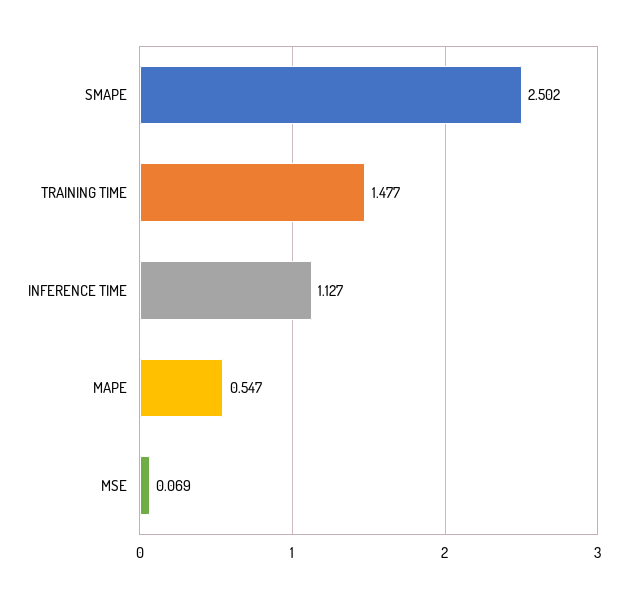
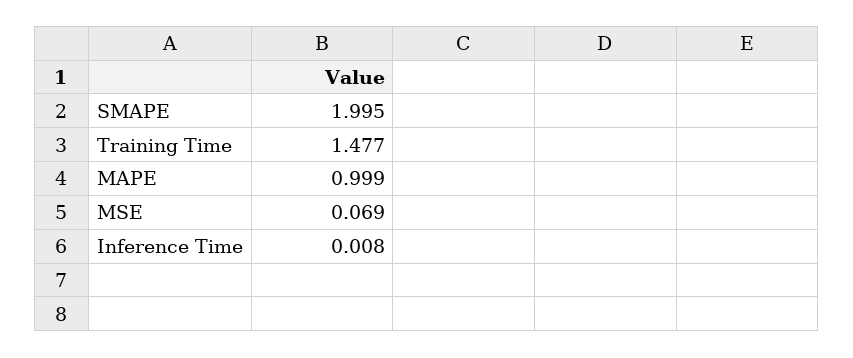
  {
-   "SMAPE": 2.502,
+   "SMAPE": 1.995,
    "TRAINING TIME": 1.477,
-   "INFERENCE TIME": 1.127,
+   "INFERENCE TIME": 0.008,
-   "MAPE": 0.547,
+   "MAPE": 0.999,
    "MSE": 0.069
  }

